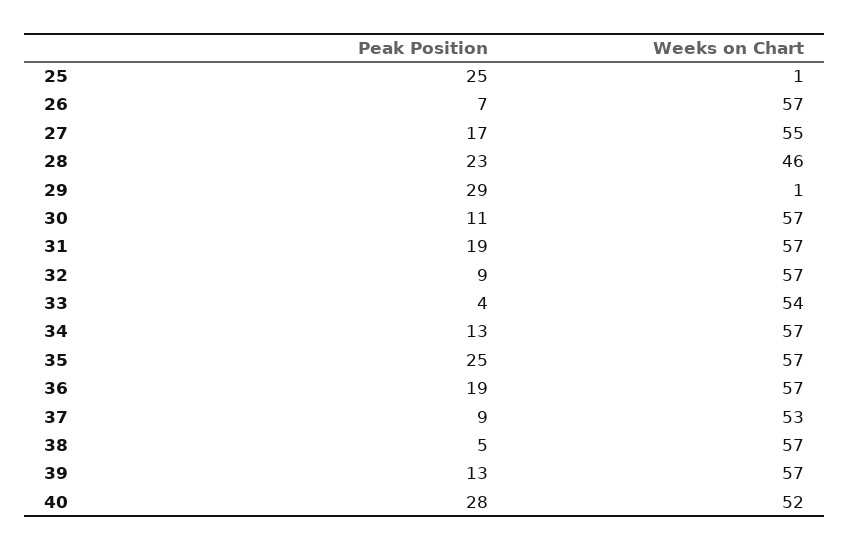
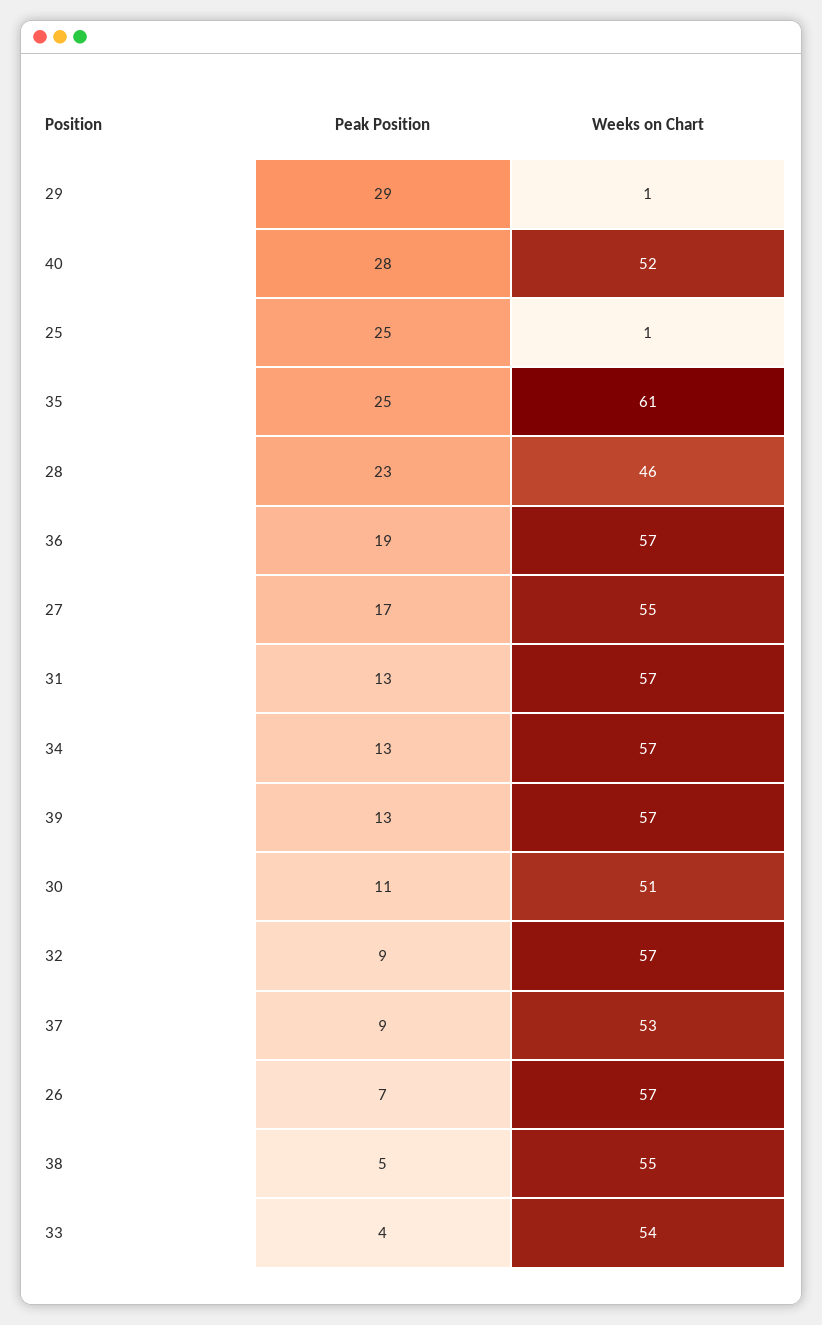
  {
    "Peak Position": {
      "25": 25,
      "26": 7,
      "27": 17,
      "28": 23,
      "29": 29,
      "30": 11,
-     "31": 19,
+     "31": 13,
      "32": 9,
      "33": 4,
      "34": 13,
      "35": 25,
      "36": 19,
      "37": 9,
      "38": 5,
      "39": 13,
      "40": 28
    },
    "Weeks on Chart": {
      "25": 1,
      "26": 57,
      "27": 55,
      "28": 46,
      "29": 1,
-     "30": 57,
+     "30": 51,
      "31": 57,
      "32": 57,
      "33": 54,
      "34": 57,
-     "35": 57,
+     "35": 61,
      "36": 57,
      "37": 53,
-     "38": 57,
+     "38": 55,
      "39": 57,
      "40": 52
    }
  }

